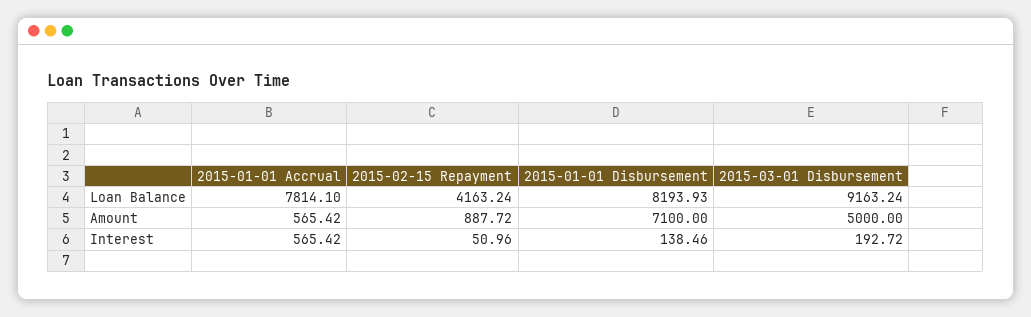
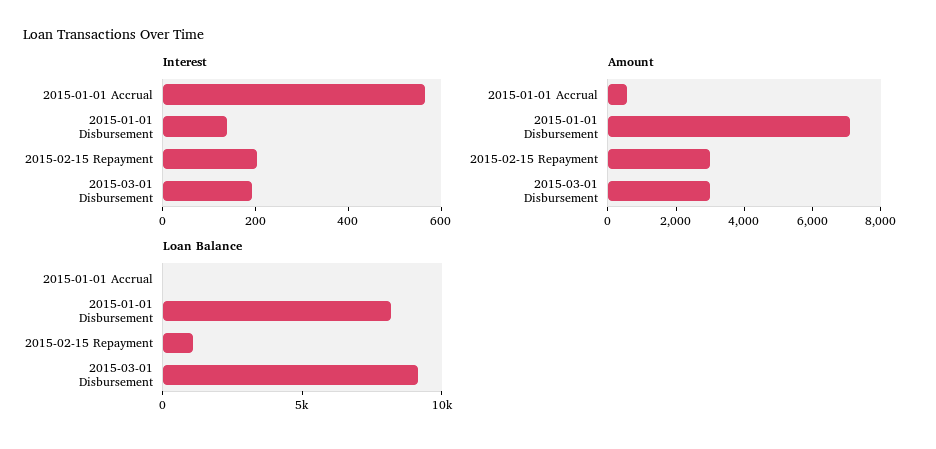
  {
    "Loan Balance": {
-     "2015-01-01 Accrual": 7814.1,
+     "2015-01-01 Accrual": 0,
-     "2015-02-15 Repayment": 4163.24,
+     "2015-02-15 Repayment": 1000,
      "2015-01-01 Disbursement": 8193.93,
      "2015-03-01 Disbursement": 9163.24
    },
    "Amount": {
      "2015-01-01 Accrual": 565.42,
-     "2015-02-15 Repayment": 887.72,
+     "2015-02-15 Repayment": 3000,
      "2015-01-01 Disbursement": 7100,
-     "2015-03-01 Disbursement": 5000
+     "2015-03-01 Disbursement": 3000
    },
    "Interest": {
      "2015-01-01 Accrual": 565.42,
-     "2015-02-15 Repayment": 50.96,
+     "2015-02-15 Repayment": 200,
      "2015-01-01 Disbursement": 138.46,
      "2015-03-01 Disbursement": 192.72
    }
  }

